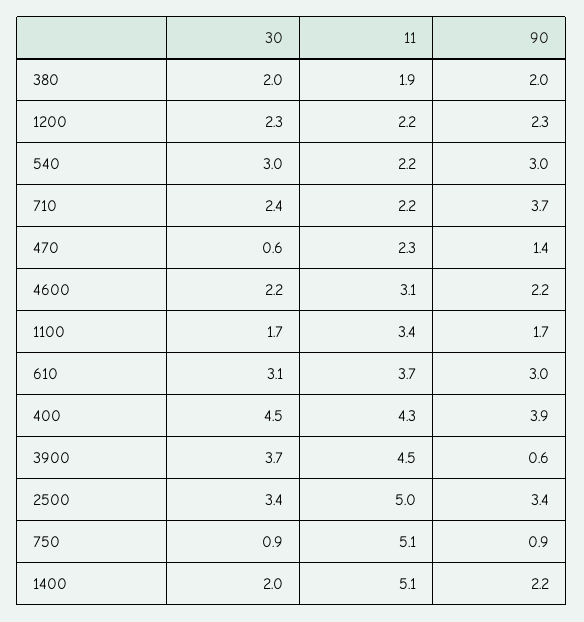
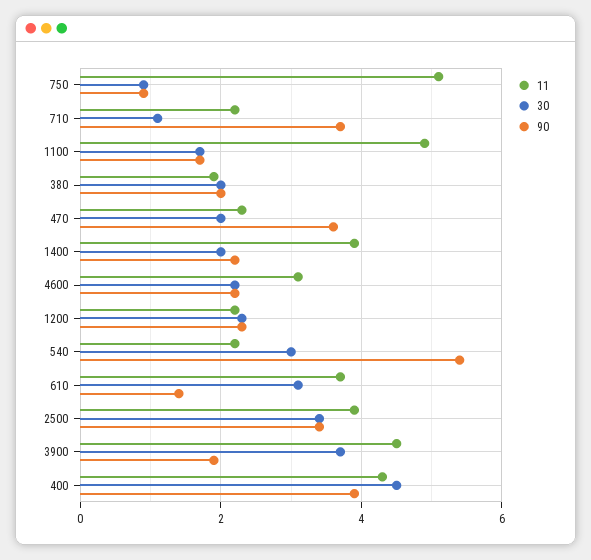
  {
    "30": {
      "380": 2,
      "1200": 2.3,
      "540": 3,
-     "710": 2.4,
+     "710": 1,
-     "470": 0.6,
+     "470": 2,
      "4600": 2.2,
      "1100": 1.7,
      "610": 3.1,
      "400": 4.5,
      "3900": 3.7,
      "2500": 3.4,
      "750": 0.9,
      "1400": 2
    },
    "11": {
      "380": 1.9,
      "1200": 2.2,
      "540": 2.2,
      "710": 2.2,
      "470": 2.3,
      "4600": 3.1,
-     "1100": 3.4,
+     "1100": 5,
      "610": 3.7,
      "400": 4.3,
      "3900": 4.5,
-     "2500": 5,
+     "2500": 4,
      "750": 5.1,
-     "1400": 5.1
+     "1400": 4
    },
    "90": {
      "380": 2,
      "1200": 2.3,
-     "540": 3,
+     "540": 5.5,
      "710": 3.7,
-     "470": 1.4,
+     "470": 3.5,
      "4600": 2.2,
      "1100": 1.7,
-     "610": 3,
+     "610": 1.5,
      "400": 3.9,
-     "3900": 0.6,
+     "3900": 2,
      "2500": 3.4,
      "750": 0.9,
      "1400": 2.2
    }
  }

